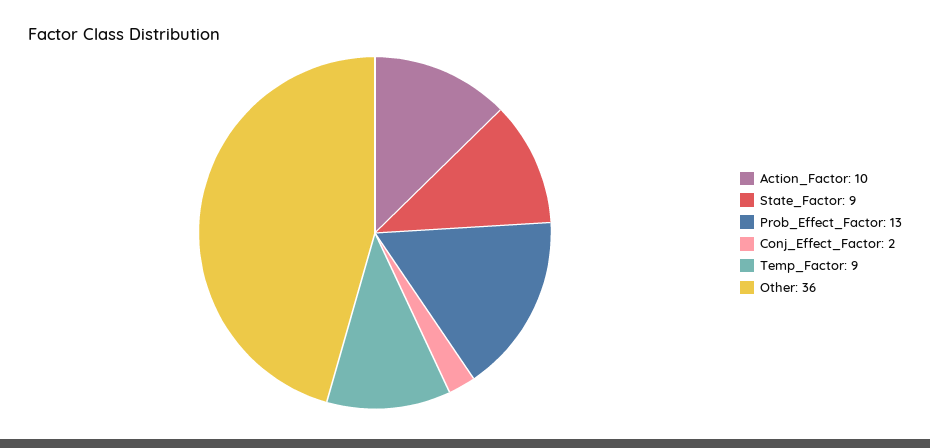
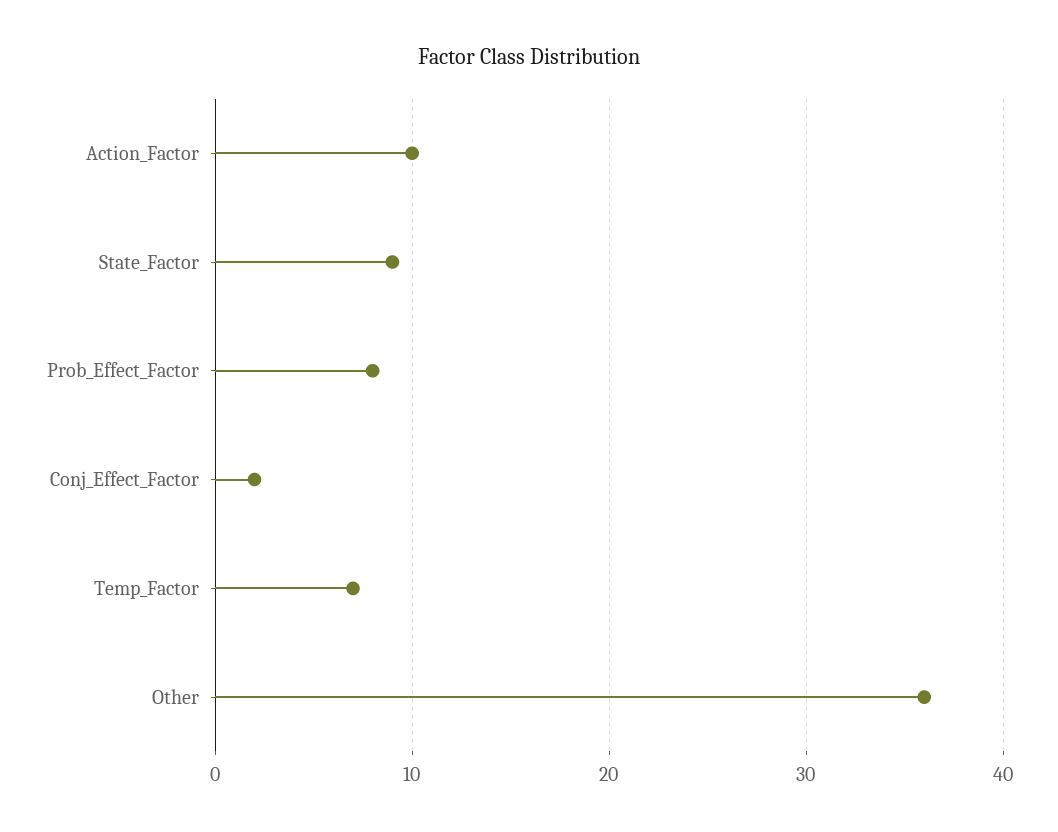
  {
    "Action_Factor": 10,
    "State_Factor": 9,
-   "Prob_Effect_Factor": 13,
+   "Prob_Effect_Factor": 8,
    "Conj_Effect_Factor": 2,
-   "Temp_Factor": 9,
+   "Temp_Factor": 7,
    "Other": 36
  }

